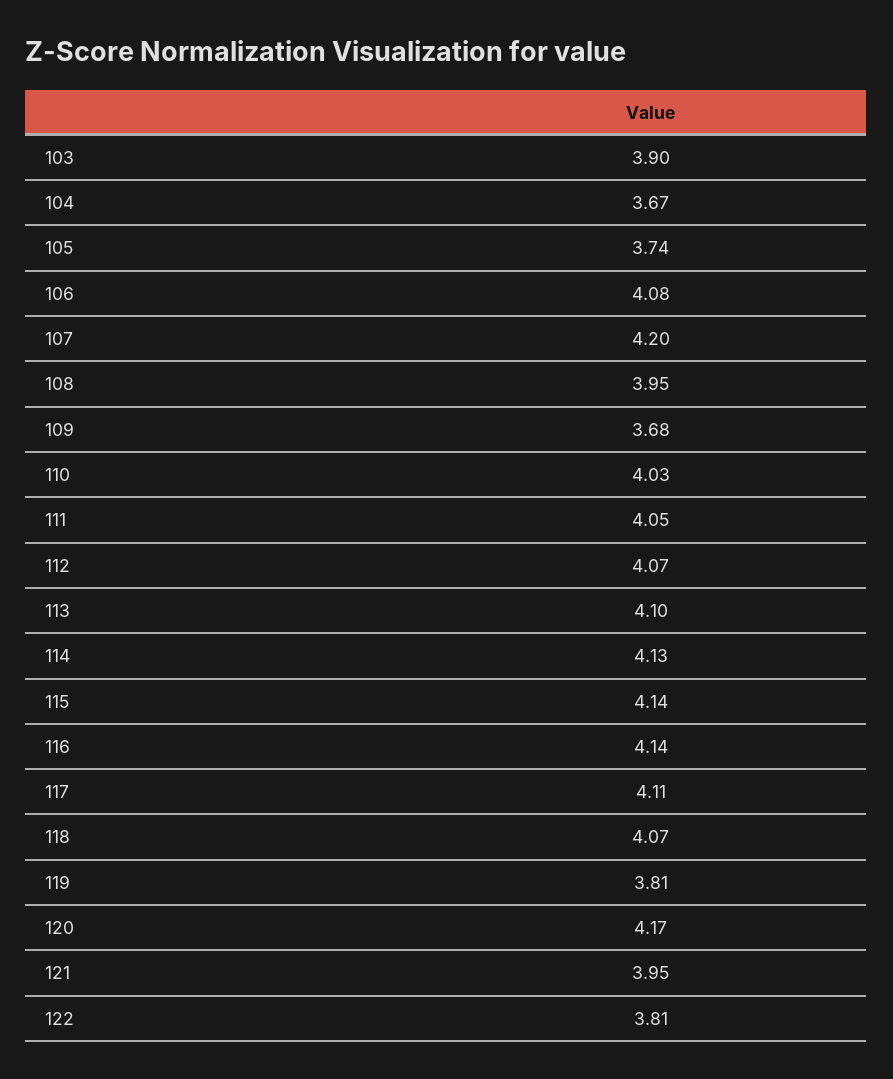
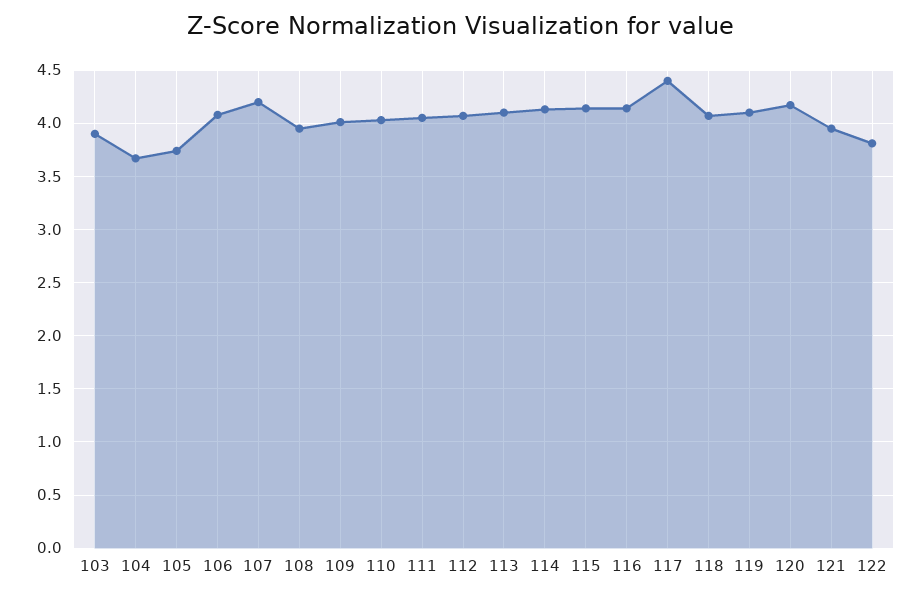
  {
    "103": 3.9,
    "104": 3.67,
    "105": 3.74,
    "106": 4.08,
    "107": 4.2,
    "108": 3.95,
-   "109": 3.68,
+   "109": 4,
    "110": 4.03,
    "111": 4.05,
    "112": 4.07,
    "113": 4.1,
    "114": 4.13,
    "115": 4.14,
    "116": 4.14,
-   "117": 4.11,
+   "117": 4.4,
    "118": 4.07,
-   "119": 3.81,
+   "119": 4.1,
    "120": 4.17,
    "121": 3.95,
    "122": 3.81
  }

